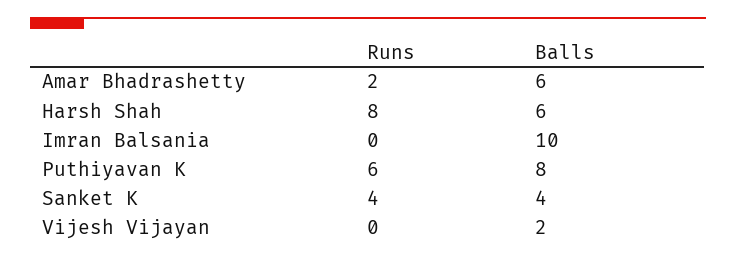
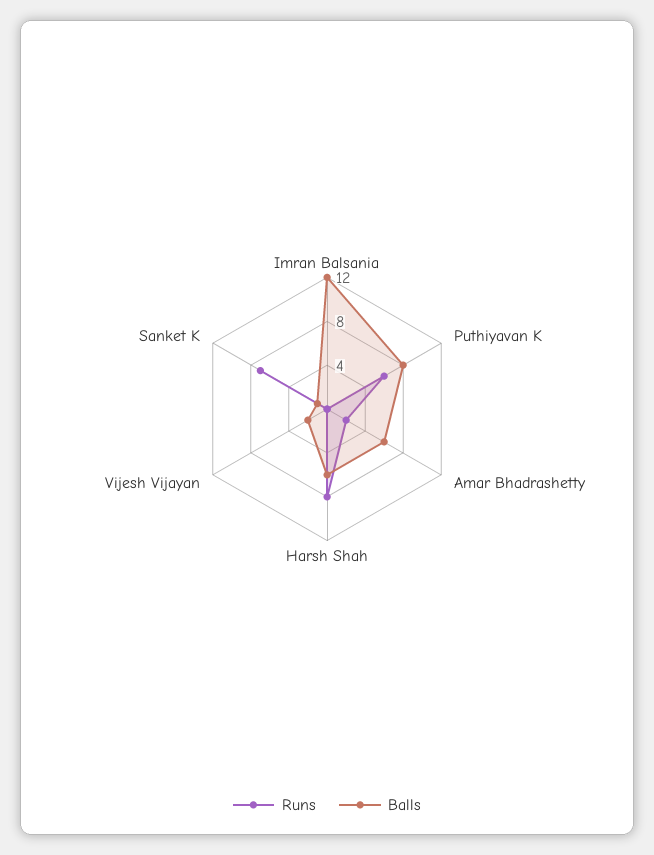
  {
    "Runs": {
      "Amar Bhadrashetty": 2,
      "Harsh Shah": 8,
      "Imran Balsania": 0,
      "Puthiyavan K": 6,
-     "Sanket K": 4,
+     "Sanket K": 7,
      "Vijesh Vijayan": 0
    },
    "Balls": {
      "Amar Bhadrashetty": 6,
      "Harsh Shah": 6,
-     "Imran Balsania": 10,
+     "Imran Balsania": 12,
      "Puthiyavan K": 8,
-     "Sanket K": 4,
+     "Sanket K": 1,
      "Vijesh Vijayan": 2
    }
  }

